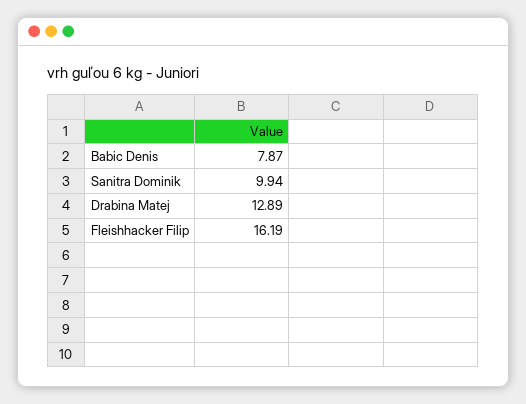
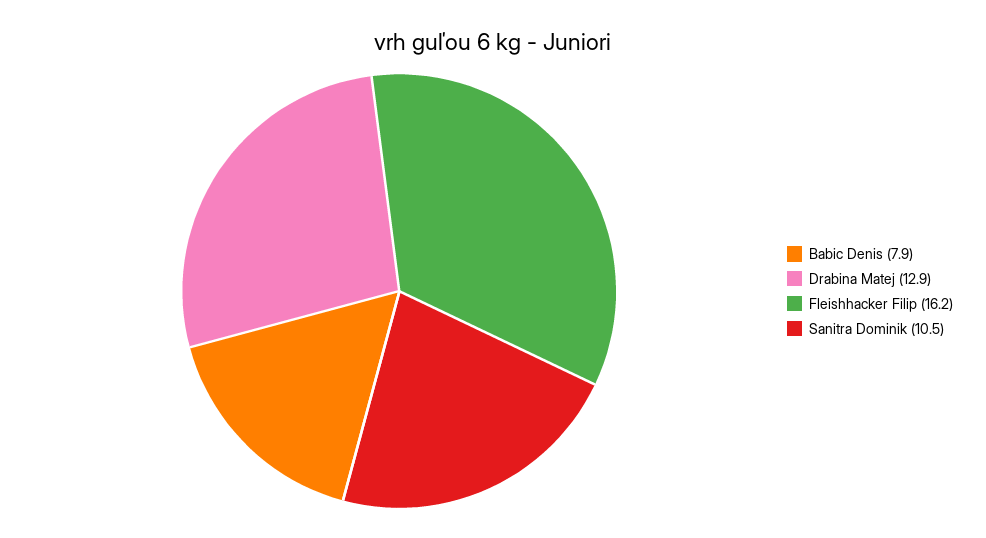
  {
    "Babic Denis": 7.87,
-   "Sanitra Dominik": 9.94,
+   "Sanitra Dominik": 10.5,
    "Drabina Matej": 12.89,
    "Fleishhacker Filip": 16.19
  }

